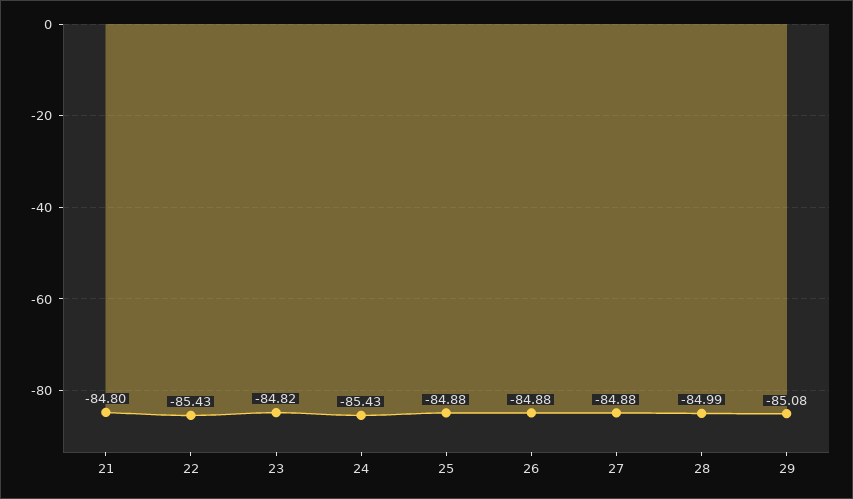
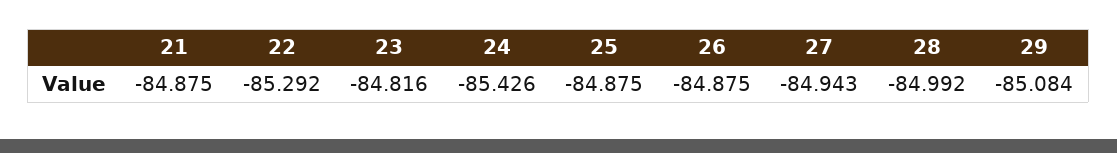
  {
-   "21": -84.8,
+   "21": -84.875,
-   "22": -85.43,
+   "22": -85.292,
    "23": -84.816,
    "24": -85.426,
    "25": -84.875,
    "26": -84.875,
-   "27": -84.88,
+   "27": -84.943,
    "28": -84.992,
    "29": -85.084
  }

